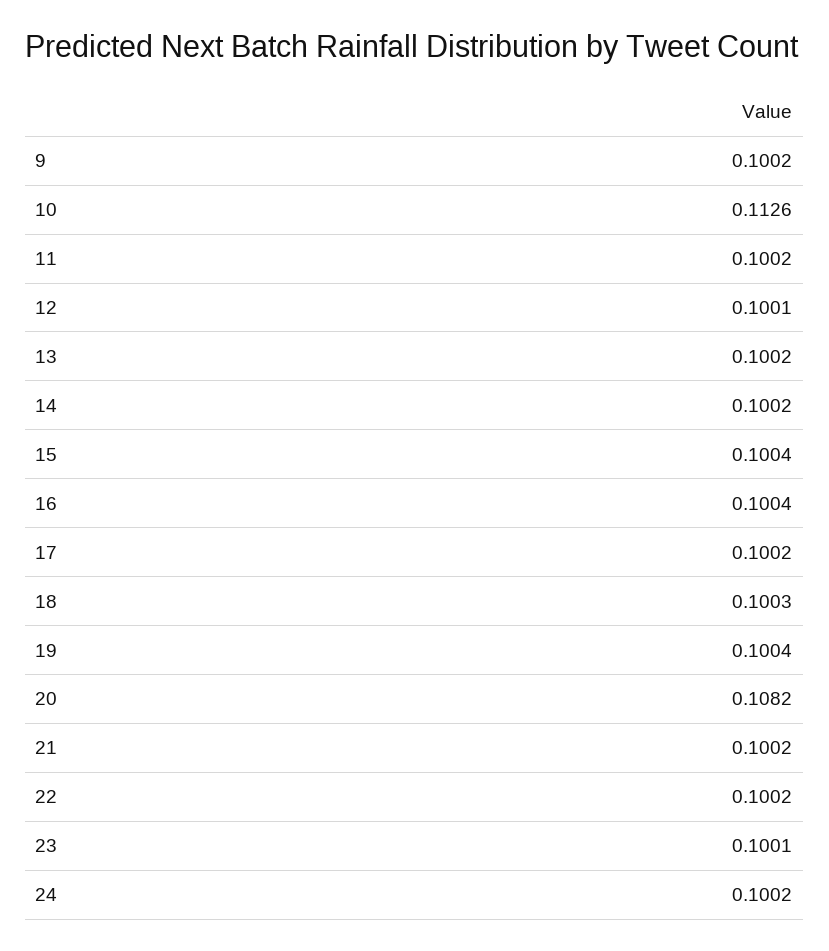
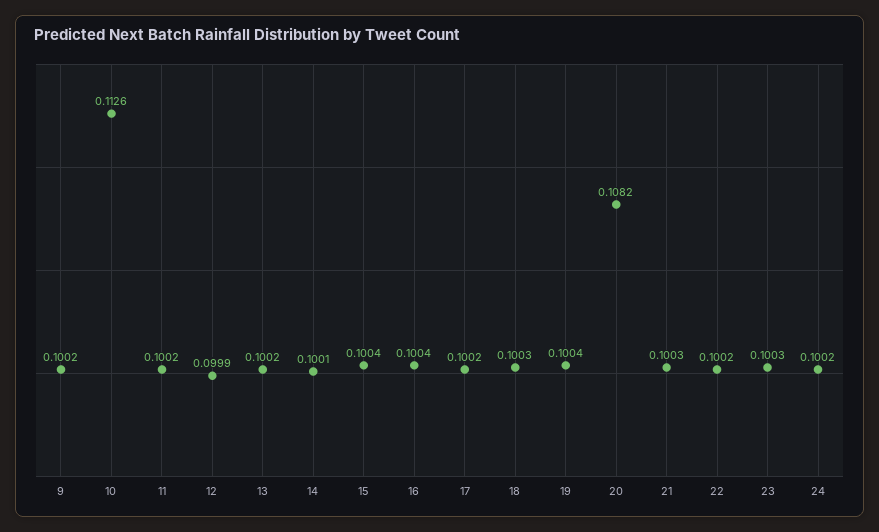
  {
    "9": 0.1002,
    "10": 0.1126,
    "11": 0.1002,
-   "12": 0.1001,
+   "12": 0.0999,
    "13": 0.1002,
-   "14": 0.1002,
+   "14": 0.1001,
    "15": 0.1004,
    "16": 0.1004,
    "17": 0.1002,
    "18": 0.1003,
    "19": 0.1004,
    "20": 0.1082,
-   "21": 0.1002,
+   "21": 0.1003,
    "22": 0.1002,
-   "23": 0.1001,
+   "23": 0.1003,
    "24": 0.1002
  }

